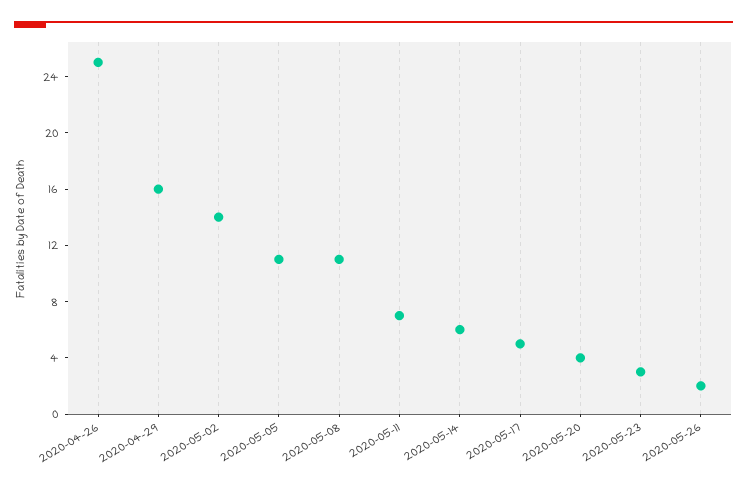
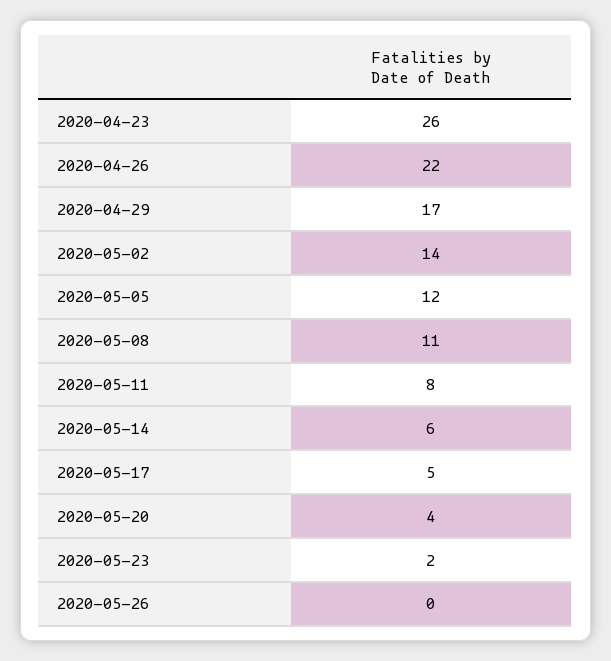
  {
-   "2020-04-26": 25,
+   "2020-04-26": 22,
-   "2020-04-29": 16,
+   "2020-04-29": 17,
    "2020-05-02": 14,
-   "2020-05-05": 11,
+   "2020-05-05": 12,
    "2020-05-08": 11,
-   "2020-05-11": 7,
+   "2020-05-11": 8,
    "2020-05-14": 6,
    "2020-05-17": 5,
    "2020-05-20": 4,
-   "2020-05-23": 3,
+   "2020-05-23": 2,
-   "2020-05-26": 2
+   "2020-05-26": 0,
+   "2020-04-23": 26
  }

